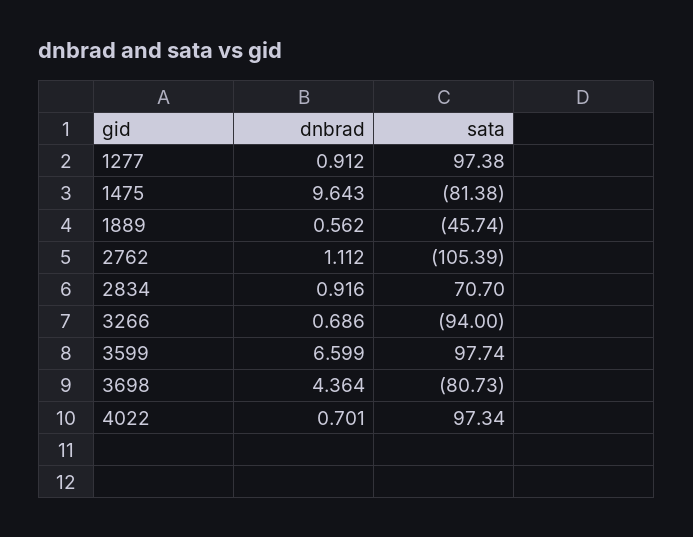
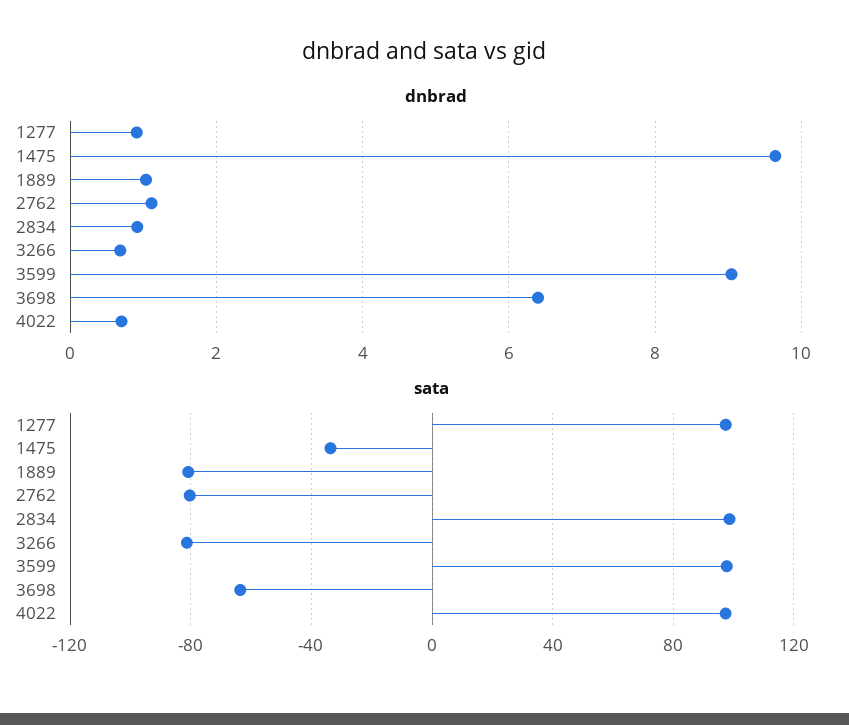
  {
    "dnbrad": {
      "1277": 0.912,
      "1475": 9.643,
-     "1889": 0.562,
+     "1889": 1,
      "2762": 1.112,
      "2834": 0.916,
      "3266": 0.686,
-     "3599": 6.599,
+     "3599": 9,
-     "3698": 4.364,
+     "3698": 6.4,
      "4022": 0.701
    },
    "sata": {
      "1277": 97.38,
-     "1475": -81.38,
+     "1475": -35,
-     "1889": -45.74,
+     "1889": -80,
-     "2762": -105.39,
+     "2762": -80,
-     "2834": 70.7,
+     "2834": 100,
-     "3266": -94,
+     "3266": -80,
      "3599": 97.74,
-     "3698": -80.73,
+     "3698": -65,
      "4022": 97.34
    }
  }

